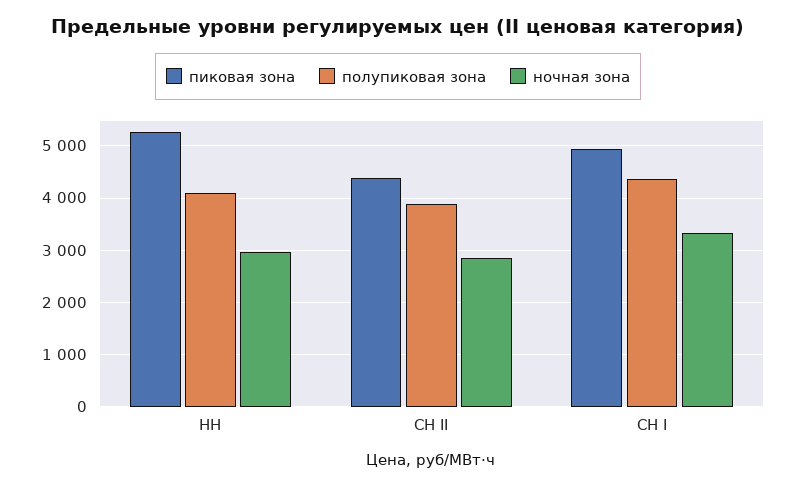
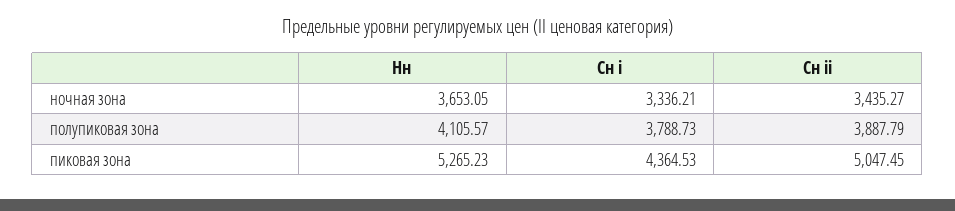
  {
    "пиковая зона": {
      "НН": 5265.23,
-     "СН II": 4400,
+     "СН II": 5047.45,
-     "СН I": 5000
+     "СН I": 4364.53
    },
    "полупиковая зона": {
      "НН": 4105.57,
      "СН II": 3887.79,
-     "СН I": 4400
+     "СН I": 3788.73
    },
    "ночная зона": {
-     "НН": 3000,
+     "НН": 3653.05,
-     "СН II": 2800,
+     "СН II": 3435.27,
      "СН I": 3336.21
    }
  }

